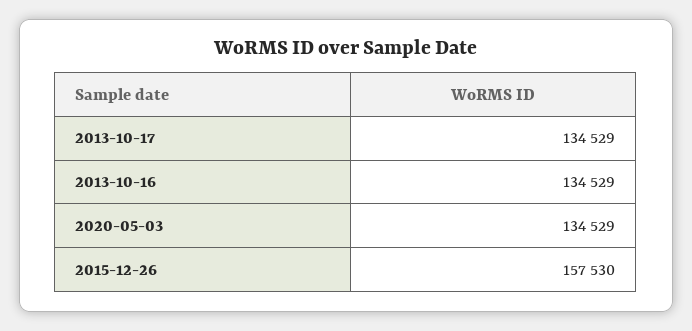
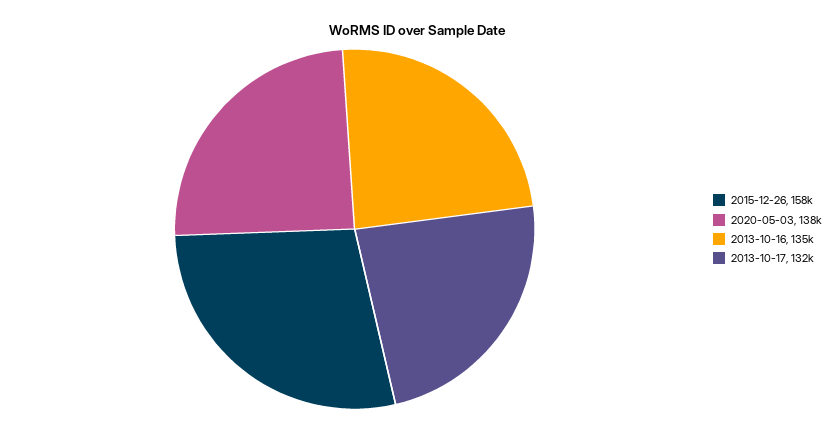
  {
-   "2013-10-17": 134529,
+   "2013-10-17": 132000,
    "2013-10-16": 134529,
-   "2020-05-03": 134529,
+   "2020-05-03": 138000,
    "2015-12-26": 157530
  }

